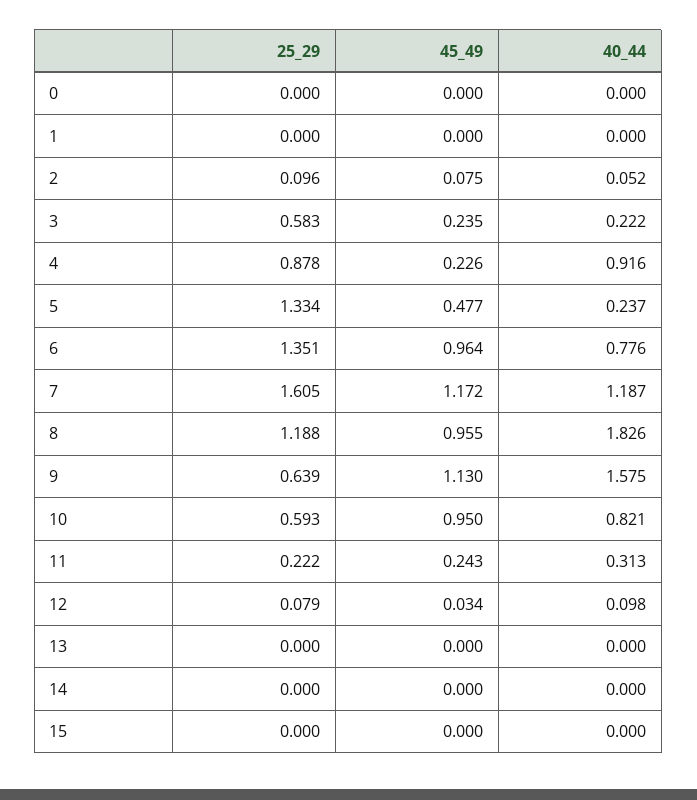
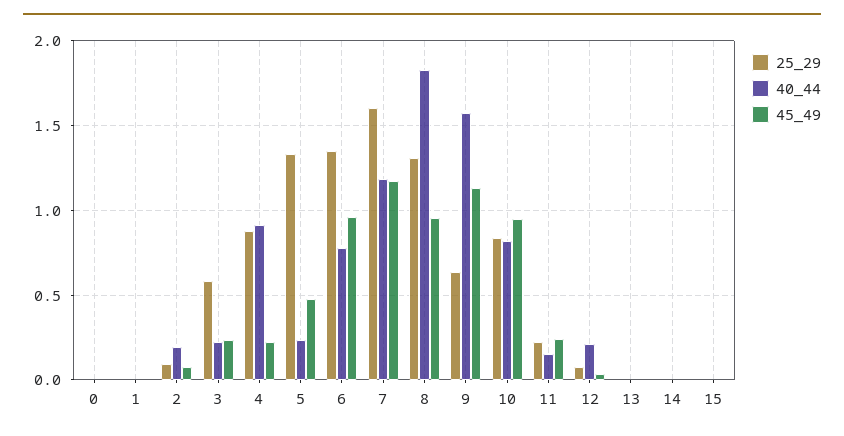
  {
    "25_29": {
      "0": 0,
      "1": 0,
      "2": 0.096,
      "3": 0.583,
      "4": 0.878,
      "5": 1.334,
      "6": 1.351,
      "7": 1.605,
-     "8": 1.188,
+     "8": 1.3,
      "9": 0.639,
-     "10": 0.593,
+     "10": 0.85,
      "11": 0.222,
      "12": 0.079,
      "13": 0,
      "14": 0,
      "15": 0
    },
    "45_49": {
      "0": 0,
      "1": 0,
      "2": 0.075,
      "3": 0.235,
      "4": 0.226,
      "5": 0.477,
      "6": 0.964,
      "7": 1.172,
      "8": 0.955,
      "9": 1.13,
      "10": 0.95,
      "11": 0.243,
      "12": 0.034,
      "13": 0,
      "14": 0,
      "15": 0
    },
    "40_44": {
      "0": 0,
      "1": 0,
-     "2": 0.052,
+     "2": 0.2,
      "3": 0.222,
      "4": 0.916,
      "5": 0.237,
      "6": 0.776,
      "7": 1.187,
      "8": 1.826,
      "9": 1.575,
      "10": 0.821,
-     "11": 0.313,
+     "11": 0.15,
-     "12": 0.098,
+     "12": 0.2,
      "13": 0,
      "14": 0,
      "15": 0
    }
  }

